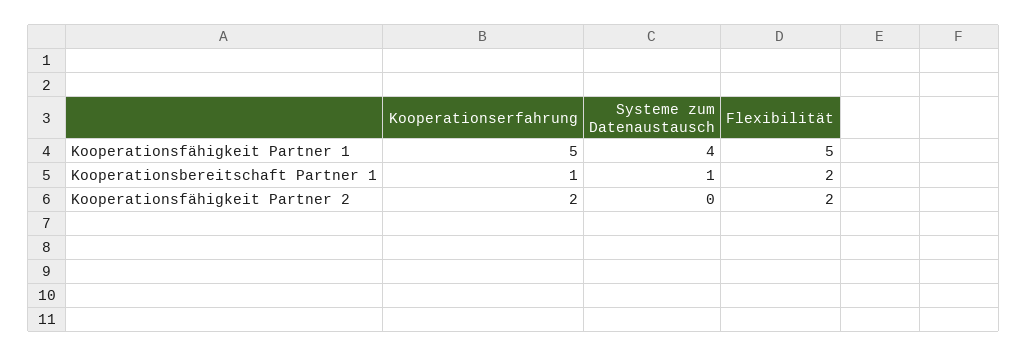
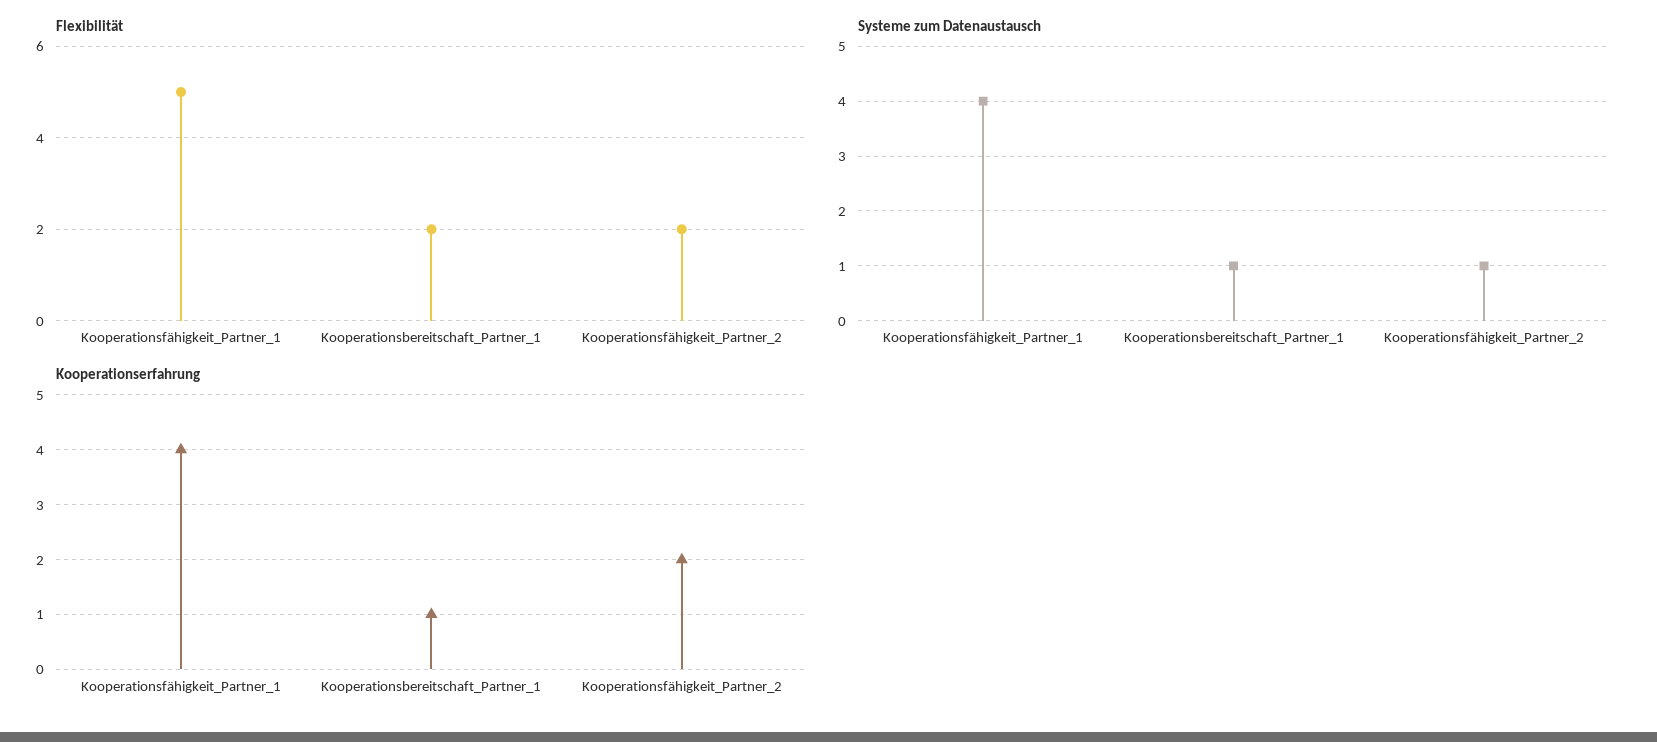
  {
    "Kooperationserfahrung": {
-     "Kooperationsfähigkeit Partner 1": 5,
+     "Kooperationsfähigkeit Partner 1": 4,
      "Kooperationsbereitschaft Partner 1": 1,
      "Kooperationsfähigkeit Partner 2": 2
    },
    "Systeme zum Datenaustausch": {
      "Kooperationsfähigkeit Partner 1": 4,
      "Kooperationsbereitschaft Partner 1": 1,
-     "Kooperationsfähigkeit Partner 2": 0
+     "Kooperationsfähigkeit Partner 2": 1
    },
    "Flexibilität": {
      "Kooperationsfähigkeit Partner 1": 5,
      "Kooperationsbereitschaft Partner 1": 2,
      "Kooperationsfähigkeit Partner 2": 2
    }
  }

